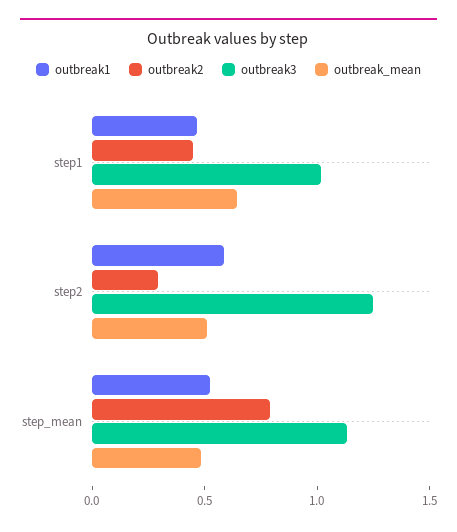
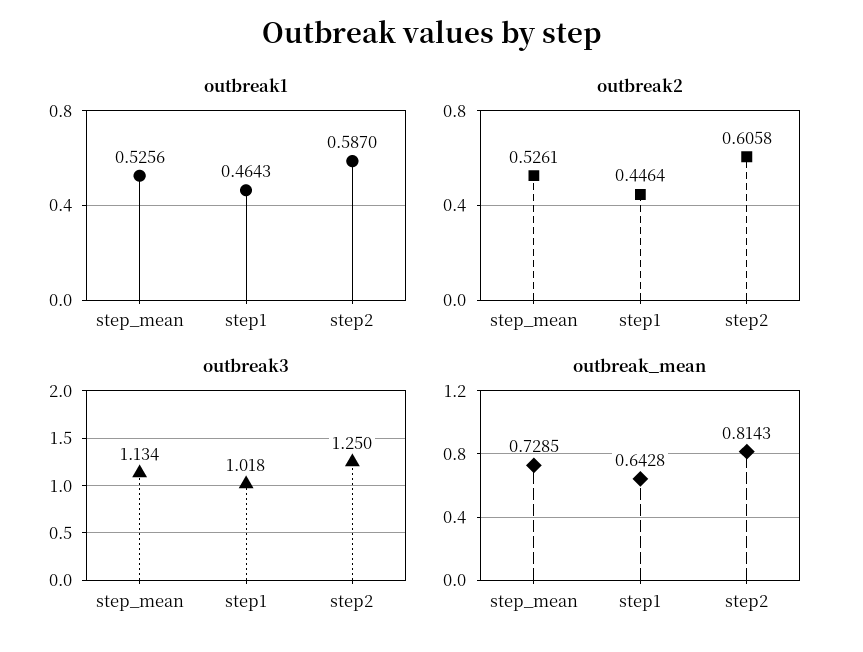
  {
    "outbreak1": {
      "step1": 0.4643,
      "step2": 0.587,
      "step_mean": 0.5256
    },
    "outbreak2": {
      "step1": 0.4464,
-     "step2": 0.3,
+     "step2": 0.6058,
-     "step_mean": 0.8
+     "step_mean": 0.5261
    },
    "outbreak3": {
      "step1": 1.018,
      "step2": 1.25,
      "step_mean": 1.134
    },
    "outbreak_mean": {
      "step1": 0.6428,
-     "step2": 0.5,
+     "step2": 0.8143,
-     "step_mean": 0.5
+     "step_mean": 0.7285
    }
  }

